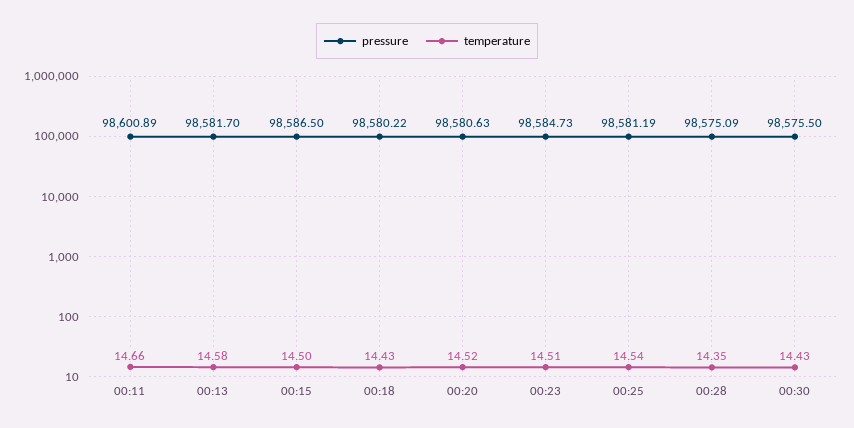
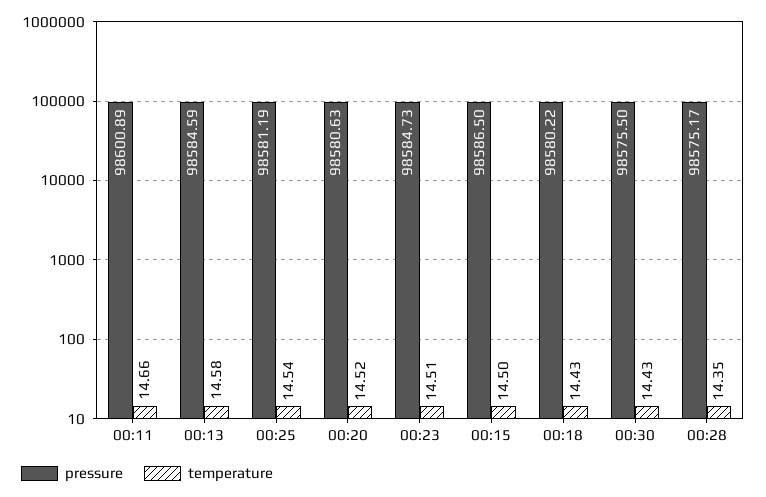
  {
    "pressure": {
      "00:11": 98600.89,
-     "00:13": 98581.7,
+     "00:13": 98584.59,
      "00:15": 98586.5,
      "00:18": 98580.22,
      "00:20": 98580.63,
      "00:23": 98584.73,
      "00:25": 98581.19,
-     "00:28": 98575.09,
+     "00:28": 98575.17,
      "00:30": 98575.5
    },
    "temperature": {
      "00:11": 14.66,
      "00:13": 14.58,
      "00:15": 14.5,
      "00:18": 14.43,
      "00:20": 14.52,
      "00:23": 14.51,
      "00:25": 14.54,
      "00:28": 14.35,
      "00:30": 14.43
    }
  }

